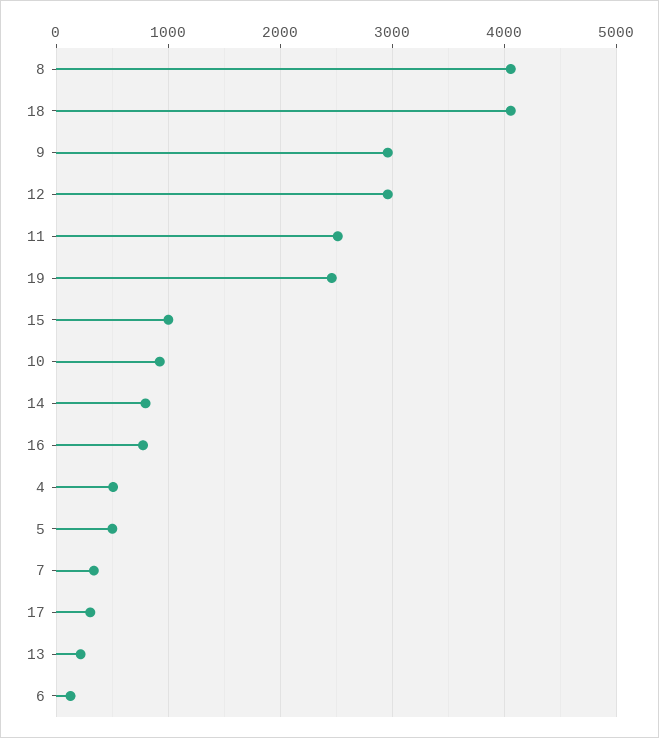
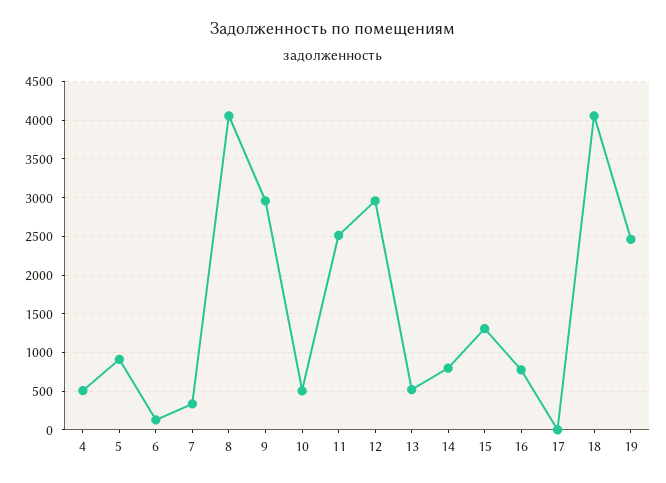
  {
    "8": 4100,
    "18": 4100,
    "9": 3000,
    "12": 3000,
    "11": 2500,
    "19": 2500,
-   "15": 1000,
+   "15": 1300,
-   "10": 900,
+   "10": 500,
    "14": 800,
    "16": 800,
    "4": 500,
-   "5": 500,
+   "5": 900,
    "7": 300,
-   "17": 300,
+   "17": 0,
-   "13": 200,
+   "13": 500,
    "6": 100
  }

